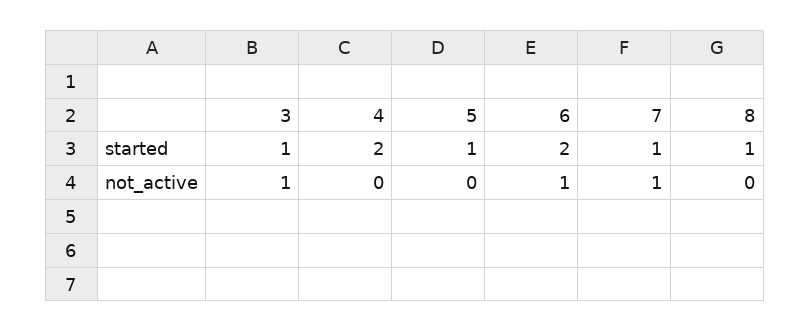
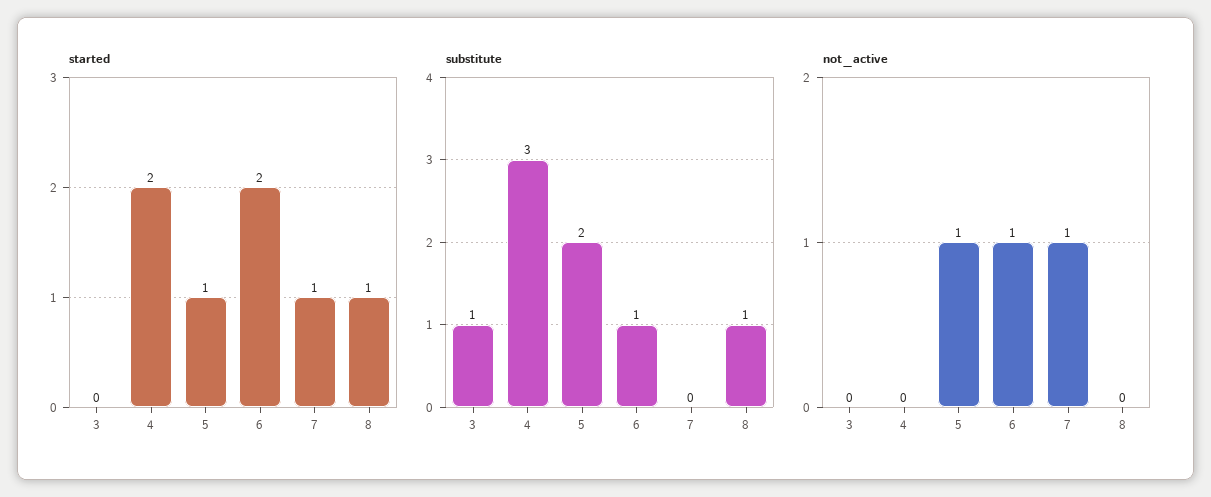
  {
    "started": {
-     "3": 1,
+     "3": 0,
      "4": 2,
      "5": 1,
      "6": 2,
      "7": 1,
      "8": 1
    },
    "not_active": {
-     "3": 1,
+     "3": 0,
      "4": 0,
-     "5": 0,
+     "5": 1,
      "6": 1,
      "7": 1,
      "8": 0
-   }
+   },
+   "substitute": {
+     "3": 1,
+     "4": 3,
+     "5": 2,
+     "6": 1,
+     "7": 0,
+     "8": 1
+   }
  }

